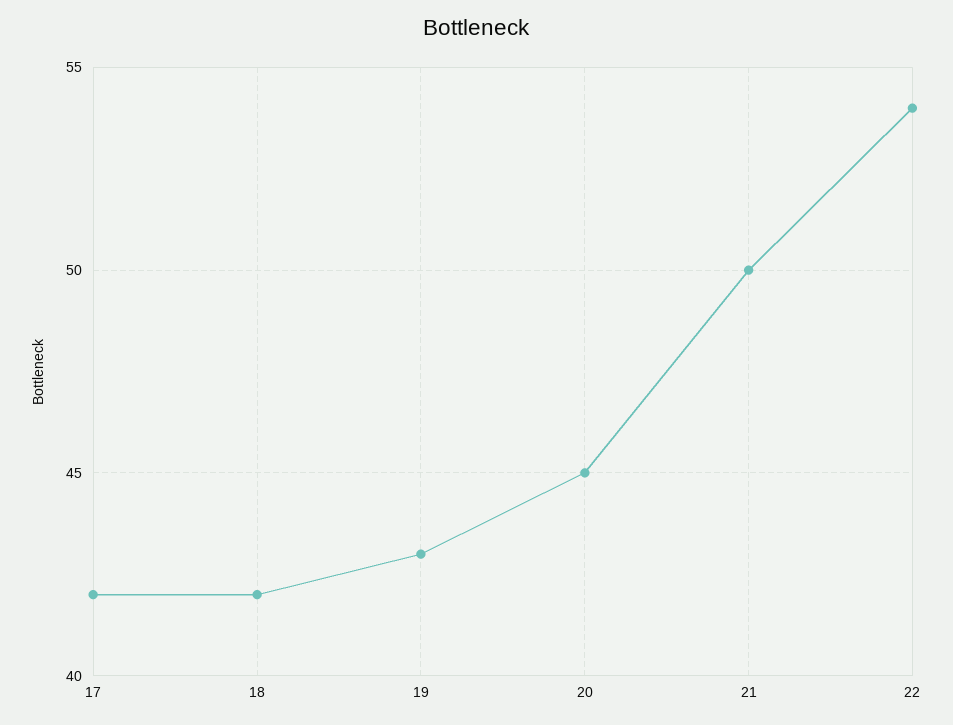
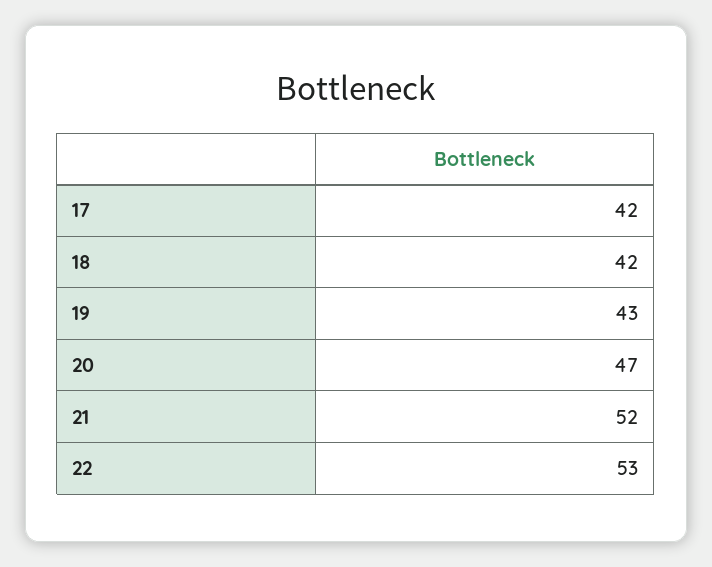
  {
    "17": 42,
    "18": 42,
    "19": 43,
-   "20": 45,
+   "20": 47,
-   "21": 50,
+   "21": 52,
-   "22": 54
+   "22": 53
  }

